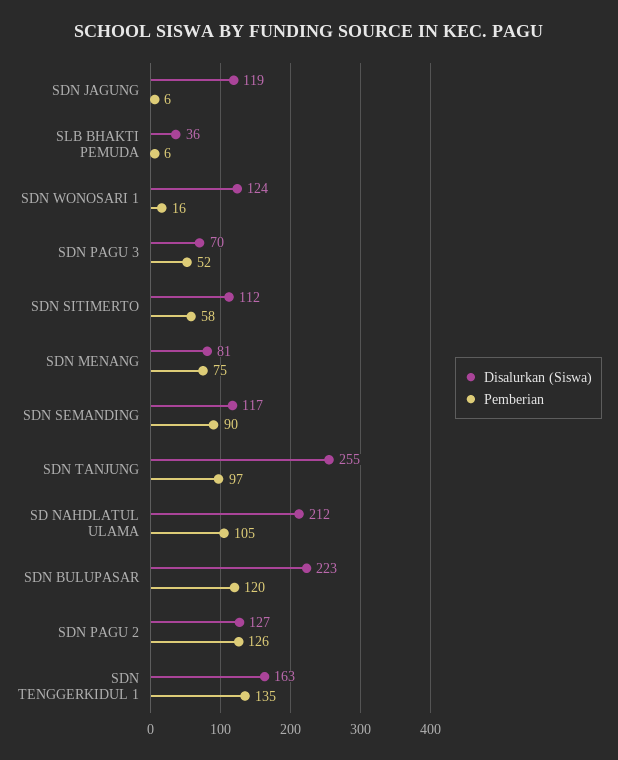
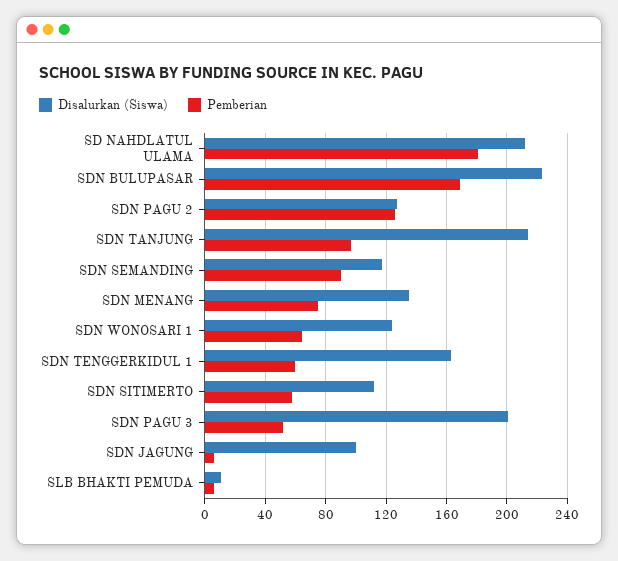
  {
    "Disalurkan (Siswa)": {
-     "SDN JAGUNG": 119,
+     "SDN JAGUNG": 100,
-     "SLB BHAKTI PEMUDA": 36,
+     "SLB BHAKTI PEMUDA": 10,
      "SDN WONOSARI 1": 124,
-     "SDN PAGU 3": 70,
+     "SDN PAGU 3": 200,
      "SDN SITIMERTO": 112,
-     "SDN MENANG": 81,
+     "SDN MENANG": 135,
      "SDN SEMANDING": 117,
-     "SDN TANJUNG": 255,
+     "SDN TANJUNG": 215,
      "SD NAHDLATUL ULAMA": 212,
      "SDN BULUPASAR": 223,
      "SDN PAGU 2": 127,
      "SDN TENGGERKIDUL 1": 163
    },
    "Pemberian": {
      "SDN JAGUNG": 6,
      "SLB BHAKTI PEMUDA": 6,
-     "SDN WONOSARI 1": 16,
+     "SDN WONOSARI 1": 65,
      "SDN PAGU 3": 52,
      "SDN SITIMERTO": 58,
      "SDN MENANG": 75,
      "SDN SEMANDING": 90,
      "SDN TANJUNG": 97,
-     "SD NAHDLATUL ULAMA": 105,
+     "SD NAHDLATUL ULAMA": 180,
-     "SDN BULUPASAR": 120,
+     "SDN BULUPASAR": 170,
      "SDN PAGU 2": 126,
-     "SDN TENGGERKIDUL 1": 135
+     "SDN TENGGERKIDUL 1": 60
    }
  }

